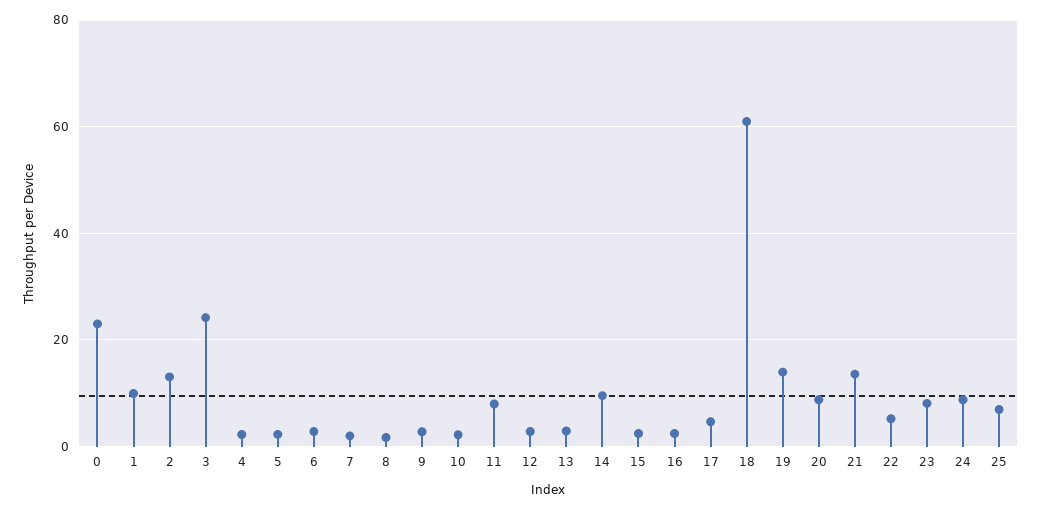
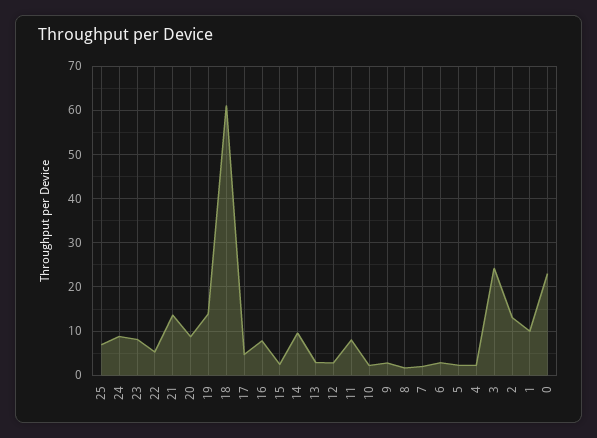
  {
    "0": 24,
    "1": 10,
    "2": 14,
    "3": 24,
    "4": 2,
    "5": 2,
    "6": 2,
    "7": 2,
    "8": 2,
    "9": 2,
    "10": 2,
    "11": 8,
    "12": 2,
    "13": 2,
    "14": 10,
    "15": 2,
-   "16": 2,
+   "16": 8,
    "17": 4,
    "18": 60,
    "19": 14,
    "20": 8,
    "21": 14,
    "22": 6,
    "23": 8,
    "24": 8,
    "25": 6
  }

